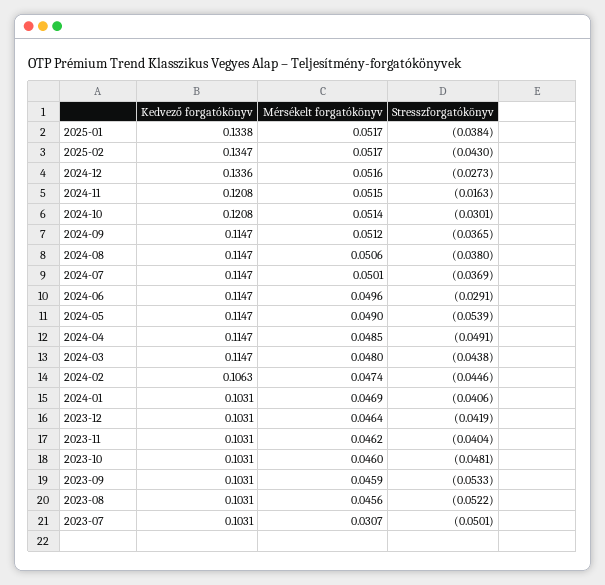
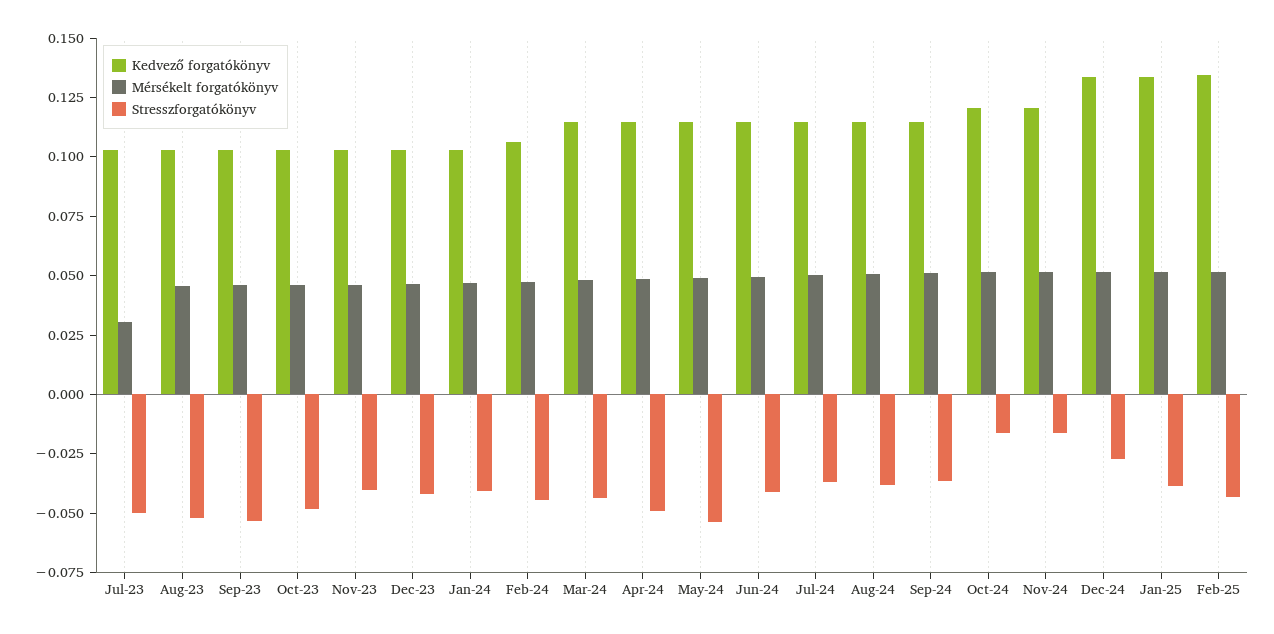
  {
    "Kedvező forgatókönyv": {
      "2025-01": 0.1338,
      "2025-02": 0.1347,
      "2024-12": 0.1336,
      "2024-11": 0.1208,
      "2024-10": 0.1208,
      "2024-09": 0.1147,
      "2024-08": 0.1147,
      "2024-07": 0.1147,
      "2024-06": 0.1147,
      "2024-05": 0.1147,
      "2024-04": 0.1147,
      "2024-03": 0.1147,
      "2024-02": 0.1063,
      "2024-01": 0.1031,
      "2023-12": 0.1031,
      "2023-11": 0.1031,
      "2023-10": 0.1031,
      "2023-09": 0.1031,
      "2023-08": 0.1031,
      "2023-07": 0.1031
    },
    "Mérsékelt forgatókönyv": {
      "2025-01": 0.0517,
      "2025-02": 0.0517,
      "2024-12": 0.0516,
      "2024-11": 0.0515,
      "2024-10": 0.0514,
      "2024-09": 0.0512,
      "2024-08": 0.0506,
      "2024-07": 0.0501,
      "2024-06": 0.0496,
      "2024-05": 0.049,
      "2024-04": 0.0485,
      "2024-03": 0.048,
      "2024-02": 0.0474,
      "2024-01": 0.0469,
      "2023-12": 0.0464,
      "2023-11": 0.0462,
      "2023-10": 0.046,
      "2023-09": 0.0459,
      "2023-08": 0.0456,
      "2023-07": 0.0307
    },
    "Stresszforgatókönyv": {
      "2025-01": -0.0384,
      "2025-02": -0.043,
      "2024-12": -0.0273,
      "2024-11": -0.0163,
-     "2024-10": -0.0301,
+     "2024-10": -0.015,
      "2024-09": -0.0365,
      "2024-08": -0.038,
      "2024-07": -0.0369,
-     "2024-06": -0.0291,
+     "2024-06": -0.04,
      "2024-05": -0.0539,
      "2024-04": -0.0491,
      "2024-03": -0.0438,
      "2024-02": -0.0446,
      "2024-01": -0.0406,
      "2023-12": -0.0419,
      "2023-11": -0.0404,
      "2023-10": -0.0481,
      "2023-09": -0.0533,
      "2023-08": -0.0522,
      "2023-07": -0.0501
    }
  }

